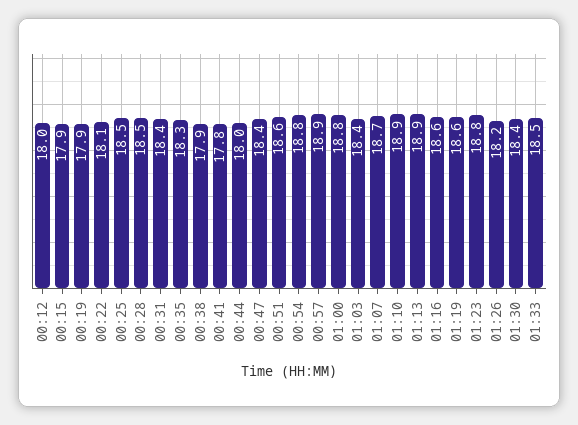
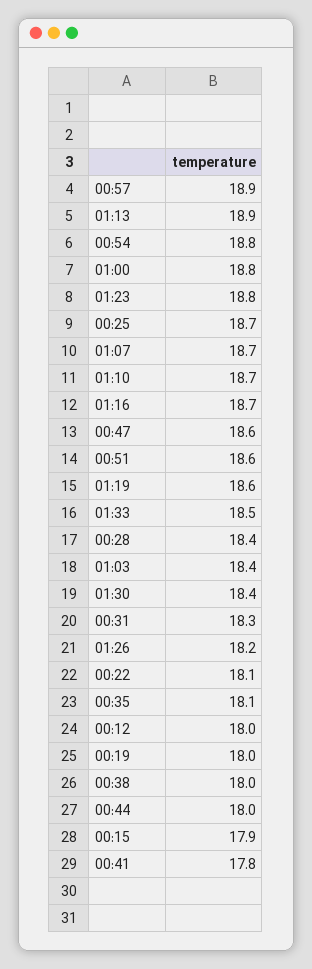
  {
    "00:12": 18,
    "00:15": 17.9,
-   "00:19": 17.9,
+   "00:19": 18,
    "00:22": 18.1,
-   "00:25": 18.5,
+   "00:25": 18.7,
-   "00:28": 18.5,
+   "00:28": 18.4,
-   "00:31": 18.4,
+   "00:31": 18.3,
-   "00:35": 18.3,
+   "00:35": 18.1,
-   "00:38": 17.9,
+   "00:38": 18,
    "00:41": 17.8,
    "00:44": 18,
-   "00:47": 18.4,
+   "00:47": 18.6,
    "00:51": 18.6,
    "00:54": 18.8,
    "00:57": 18.9,
    "01:00": 18.8,
    "01:03": 18.4,
    "01:07": 18.7,
-   "01:10": 18.9,
+   "01:10": 18.7,
    "01:13": 18.9,
-   "01:16": 18.6,
+   "01:16": 18.7,
    "01:19": 18.6,
    "01:23": 18.8,
    "01:26": 18.2,
    "01:30": 18.4,
    "01:33": 18.5
  }

